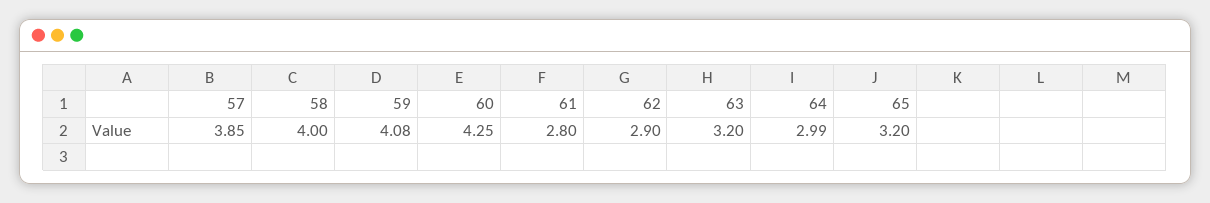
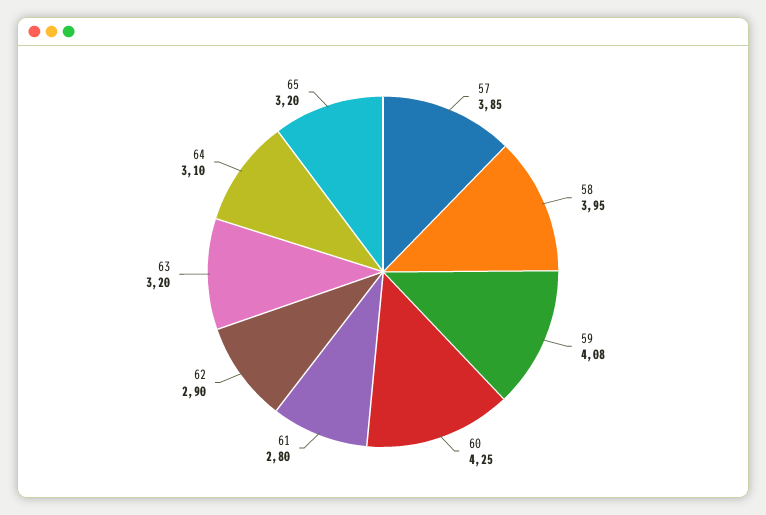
  {
    "57": 3.85,
-   "58": 4,
+   "58": 3.95,
    "59": 4.08,
    "60": 4.25,
    "61": 2.8,
    "62": 2.9,
    "63": 3.2,
-   "64": 2.99,
+   "64": 3.1,
    "65": 3.2
  }

